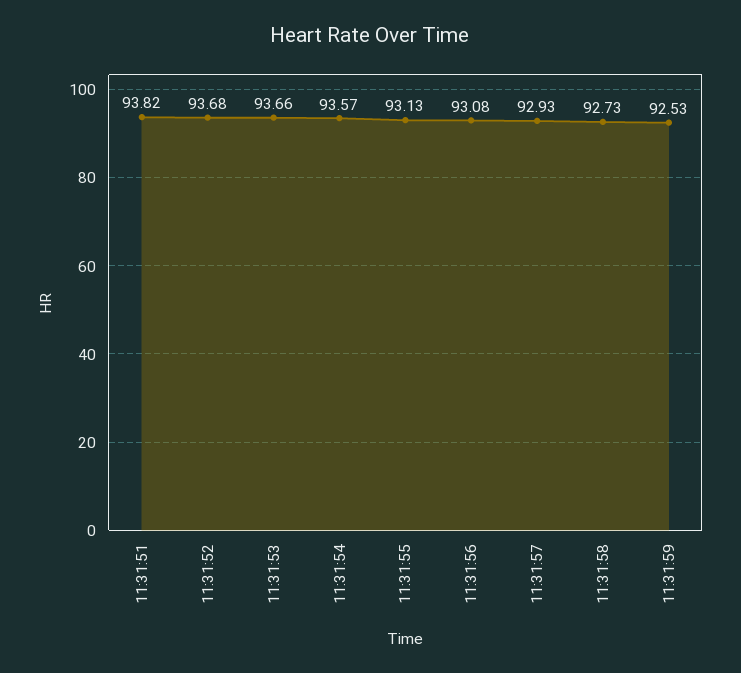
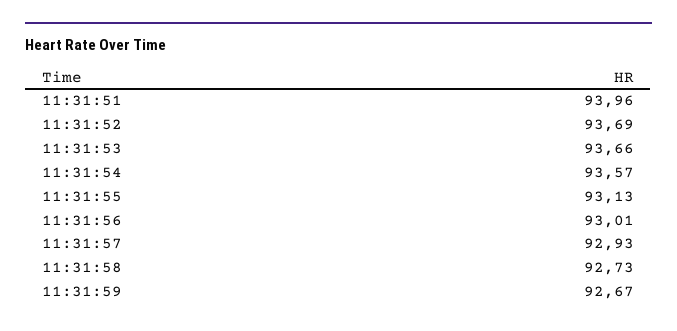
  {
-   "11:31:51": 93.82,
+   "11:31:51": 93.96,
-   "11:31:52": 93.68,
+   "11:31:52": 93.69,
    "11:31:53": 93.66,
    "11:31:54": 93.57,
    "11:31:55": 93.13,
-   "11:31:56": 93.08,
+   "11:31:56": 93.01,
    "11:31:57": 92.93,
    "11:31:58": 92.73,
-   "11:31:59": 92.53
+   "11:31:59": 92.67
  }

